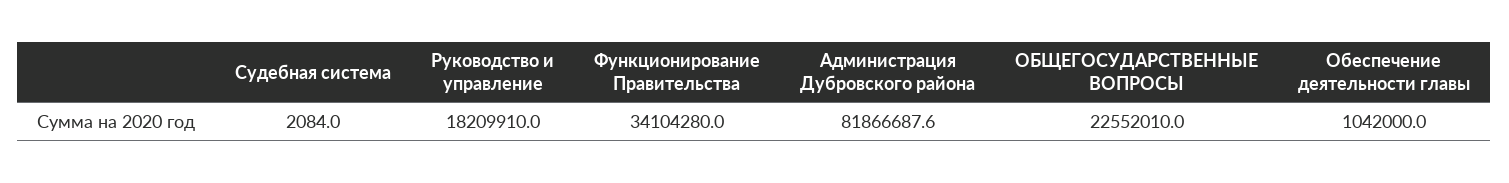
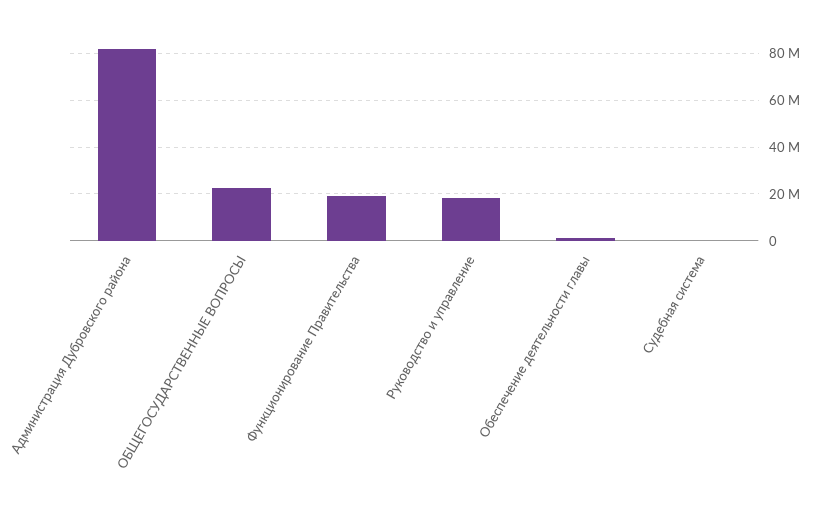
  {
    "Судебная система": 2084,
    "Руководство и управление": 18209910,
-   "Функционирование Правительства": 34104280,
+   "Функционирование Правительства": 20000000,
    "Администрация Дубровского района": 81866687.6,
    "ОБЩЕГОСУДАРСТВЕННЫЕ ВОПРОСЫ": 22552010,
    "Обеспечение деятельности главы": 1042000
  }

